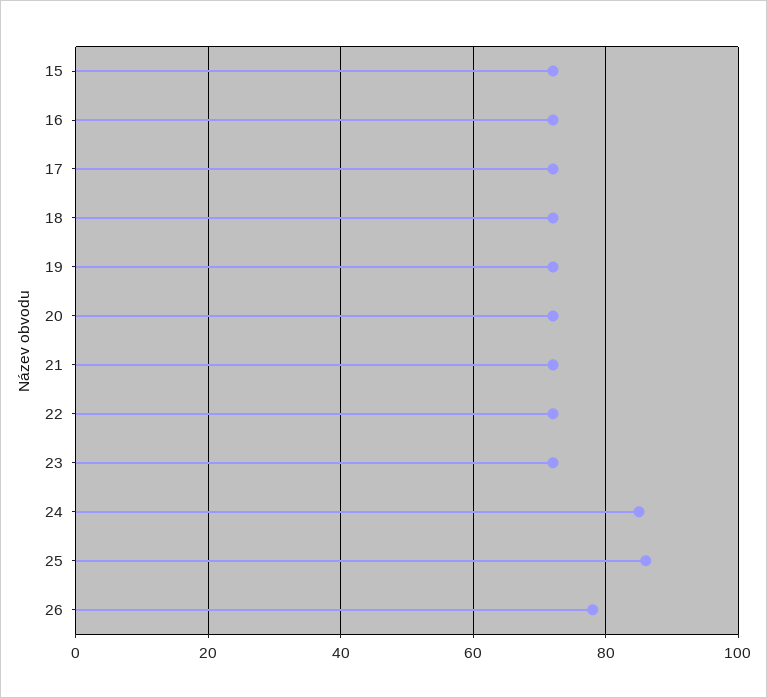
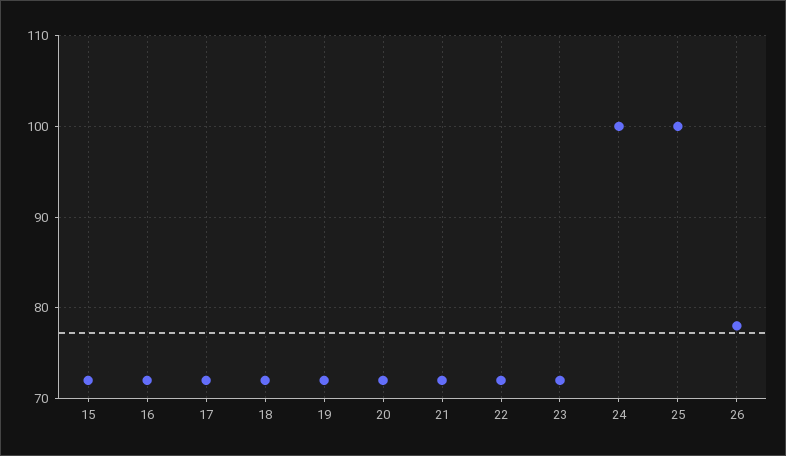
  {
    "15": 72,
    "16": 72,
    "17": 72,
    "18": 72,
    "19": 72,
    "20": 72,
    "21": 72,
    "22": 72,
    "23": 72,
-   "24": 85,
+   "24": 100,
-   "25": 85,
+   "25": 100,
    "26": 78
  }

